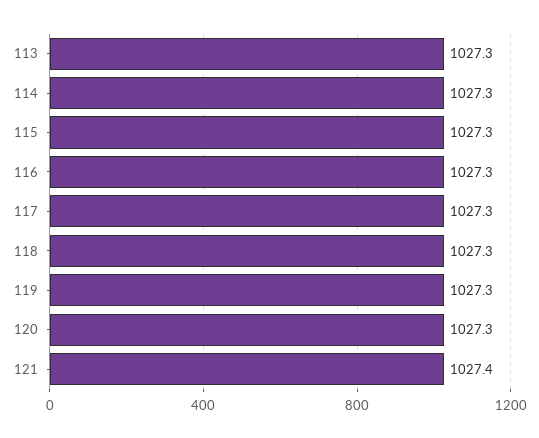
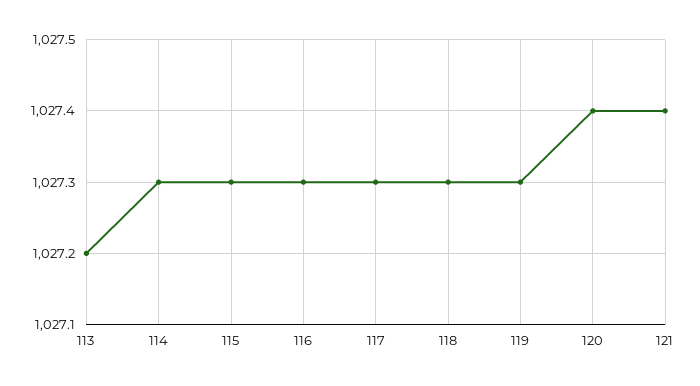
  {
-   "113": 1027.3,
+   "113": 1027.2,
    "114": 1027.3,
    "115": 1027.3,
    "116": 1027.3,
    "117": 1027.3,
    "118": 1027.3,
    "119": 1027.3,
-   "120": 1027.3,
+   "120": 1027.4,
    "121": 1027.4
  }

